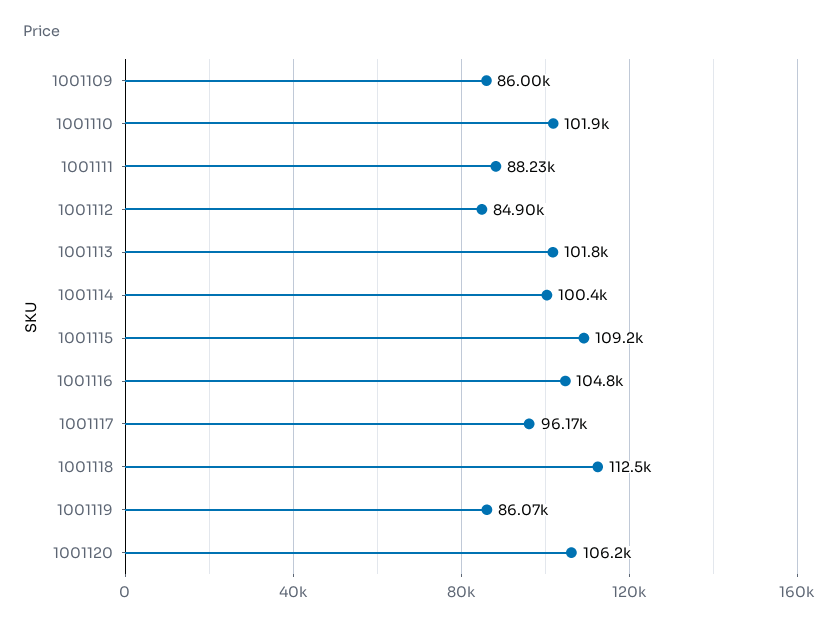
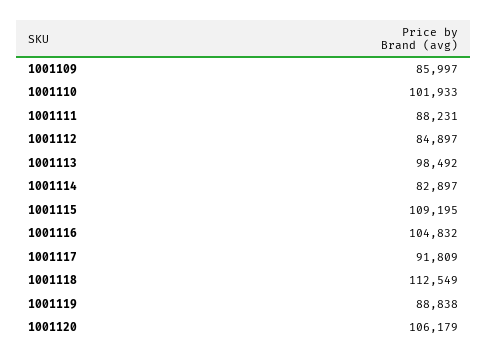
  {
    "1001109": 85997,
    "1001110": 101933,
    "1001111": 88231,
    "1001112": 84897,
-   "1001113": 101800,
+   "1001113": 98492,
-   "1001114": 100400,
+   "1001114": 82897,
    "1001115": 109195,
    "1001116": 104832,
-   "1001117": 96170,
+   "1001117": 91809,
    "1001118": 112549,
-   "1001119": 86070,
+   "1001119": 88838,
    "1001120": 106179
  }

